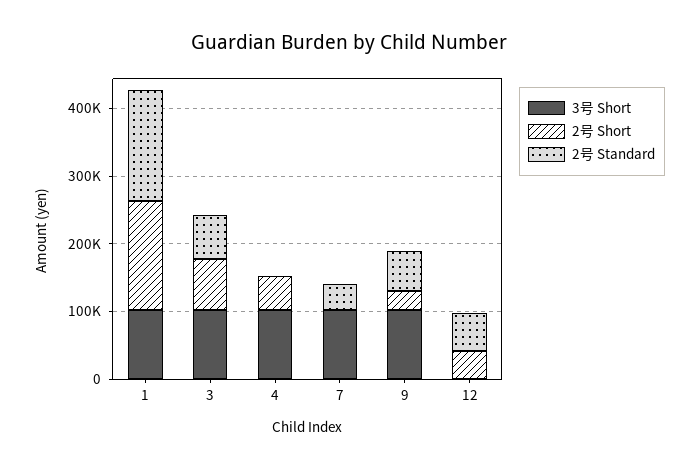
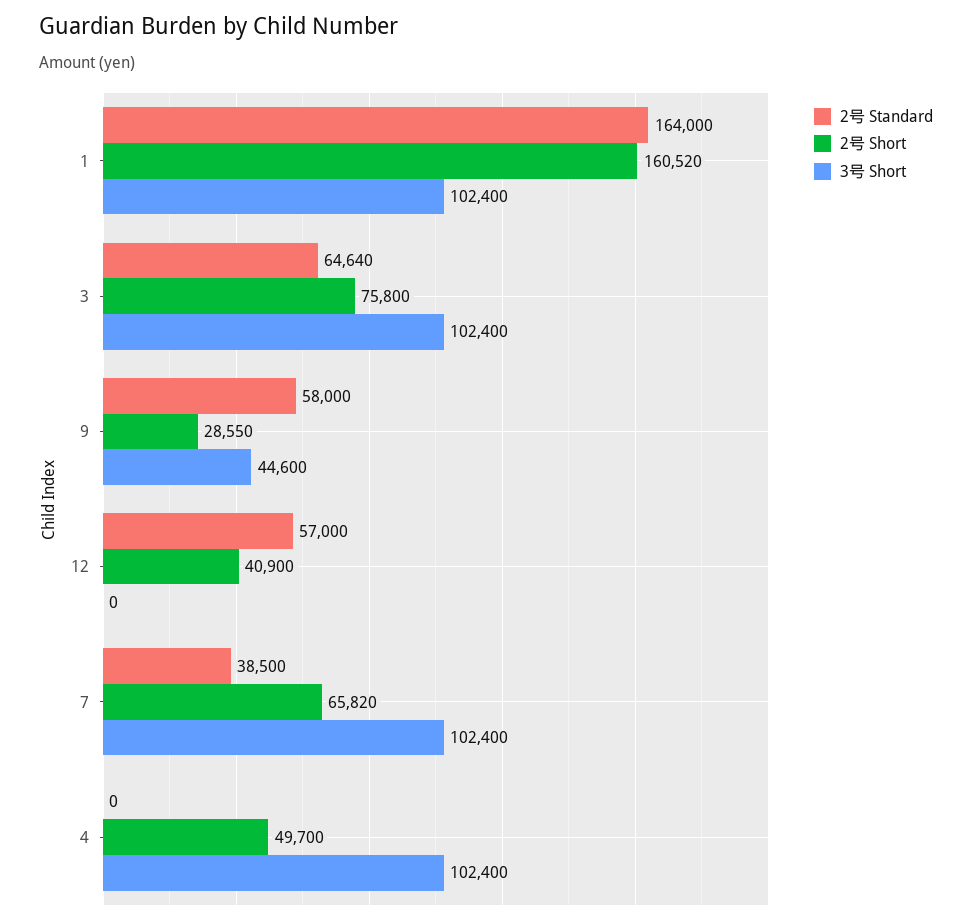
  {
    "3号 Short": {
      "1": 102400,
      "3": 102400,
      "4": 102400,
      "7": 102400,
-     "9": 100000,
+     "9": 44600,
      "12": 0
    },
    "2号 Short": {
      "1": 160520,
      "3": 75800,
      "4": 49700,
-     "7": 0,
+     "7": 65820,
      "9": 28550,
      "12": 40900
    },
    "2号 Standard": {
      "1": 164000,
      "3": 64640,
      "4": 0,
      "7": 38500,
      "9": 58000,
      "12": 57000
    }
  }

